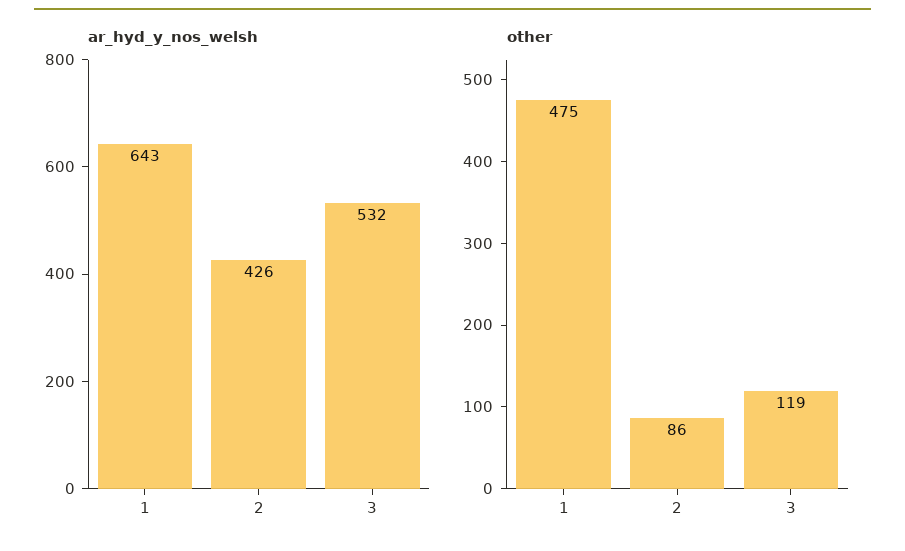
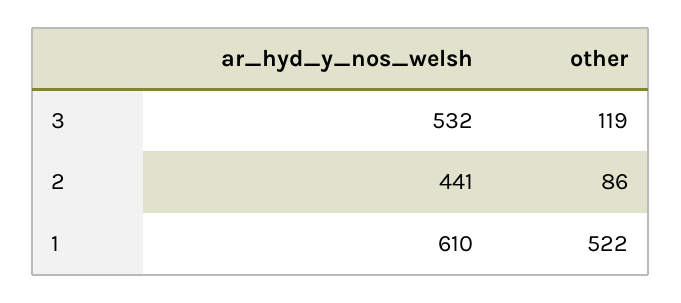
  {
    "ar_hyd_y_nos_welsh": {
-     "1": 643,
+     "1": 610,
-     "2": 426,
+     "2": 441,
      "3": 532
    },
    "other": {
-     "1": 475,
+     "1": 522,
      "2": 86,
      "3": 119
    }
  }

